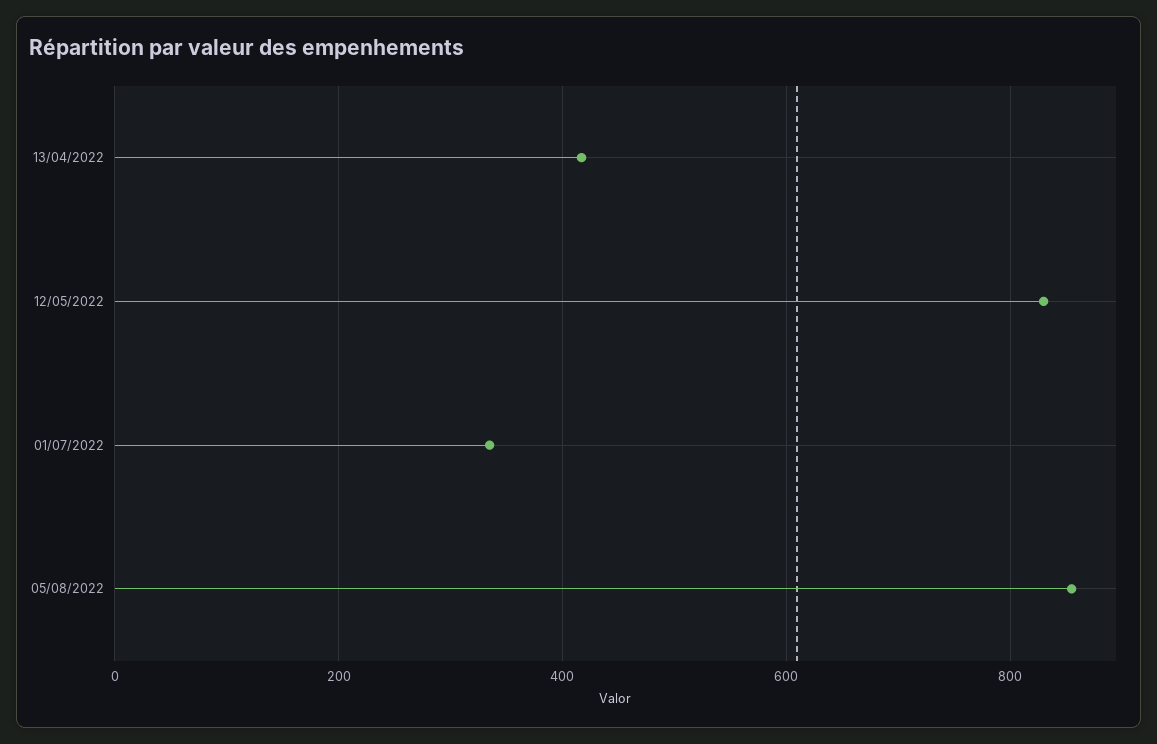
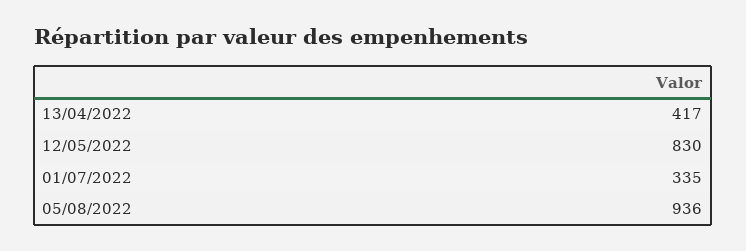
  {
    "13/04/2022": 417,
    "12/05/2022": 830,
    "01/07/2022": 335,
-   "05/08/2022": 860
+   "05/08/2022": 936
  }

